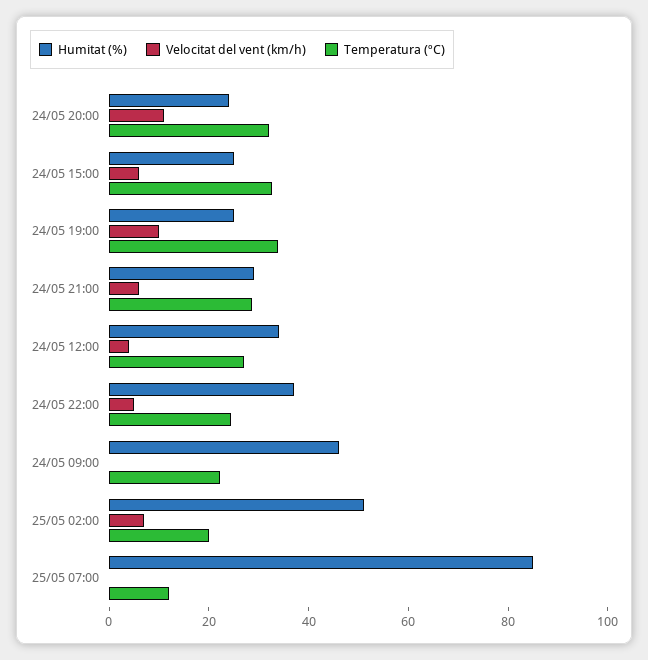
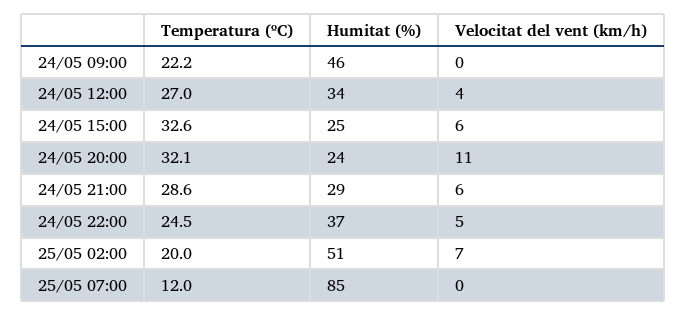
  {
    "Humitat (%)": {
      "24/05 20:00": 24,
      "24/05 15:00": 25,
-     "24/05 19:00": 25,
      "24/05 21:00": 29,
      "24/05 12:00": 34,
      "24/05 22:00": 37,
      "24/05 09:00": 46,
      "25/05 02:00": 51,
      "25/05 07:00": 85
    },
    "Velocitat del vent (km/h)": {
      "24/05 20:00": 11,
      "24/05 15:00": 6,
-     "24/05 19:00": 10,
      "24/05 21:00": 6,
      "24/05 12:00": 4,
      "24/05 22:00": 5,
      "24/05 09:00": 0,
      "25/05 02:00": 7,
      "25/05 07:00": 0
    },
    "Temperatura (ºC)": {
      "24/05 20:00": 32.1,
      "24/05 15:00": 32.6,
-     "24/05 19:00": 35,
      "24/05 21:00": 28.6,
      "24/05 12:00": 27,
      "24/05 22:00": 24.5,
      "24/05 09:00": 22.2,
      "25/05 02:00": 20,
      "25/05 07:00": 12
    }
  }

